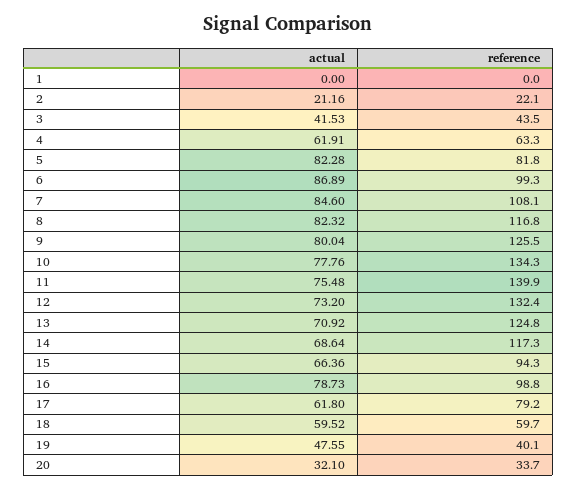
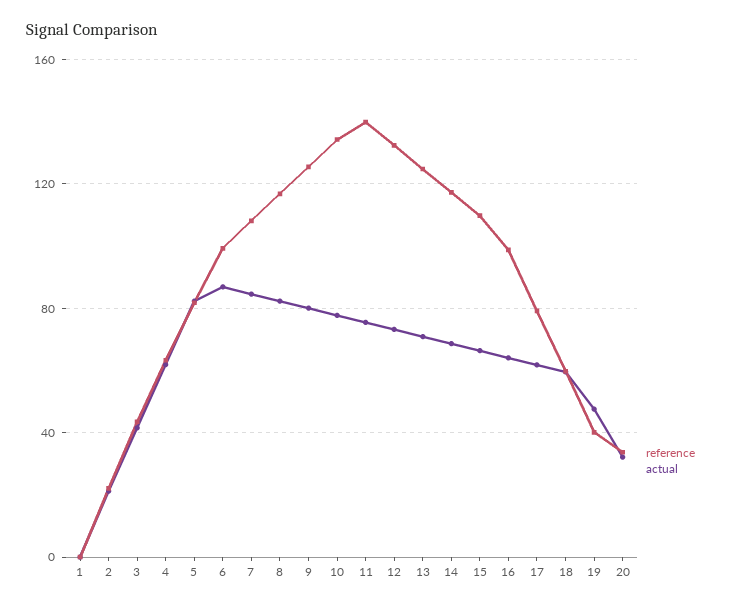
  {
    "actual": {
      "1": 0,
      "2": 21.16,
      "3": 41.53,
      "4": 61.91,
      "5": 82.28,
      "6": 86.89,
      "7": 84.6,
      "8": 82.32,
      "9": 80.04,
      "10": 77.76,
      "11": 75.48,
      "12": 73.2,
      "13": 70.92,
      "14": 68.64,
      "15": 66.36,
-     "16": 78.73,
+     "16": 65,
      "17": 61.8,
      "18": 59.52,
      "19": 47.55,
      "20": 32.1
    },
    "reference": {
      "1": 0,
      "2": 22.1,
      "3": 43.5,
      "4": 63.3,
      "5": 81.8,
      "6": 99.3,
      "7": 108.1,
      "8": 116.8,
      "9": 125.5,
      "10": 134.3,
      "11": 139.9,
      "12": 132.4,
      "13": 124.8,
      "14": 117.3,
-     "15": 94.3,
+     "15": 110,
      "16": 98.8,
      "17": 79.2,
      "18": 59.7,
      "19": 40.1,
      "20": 33.7
    }
  }

